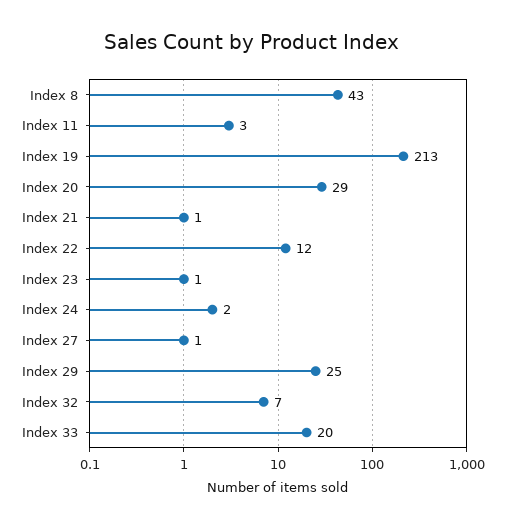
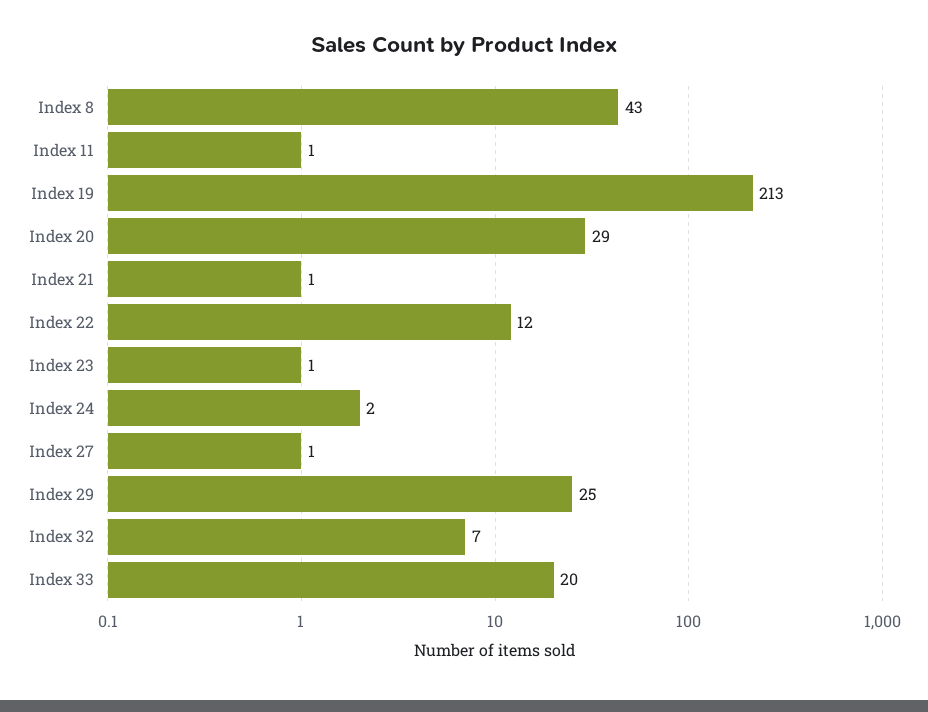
  {
    "Index 8": 43,
-   "Index 11": 3,
+   "Index 11": 1,
    "Index 19": 213,
    "Index 20": 29,
    "Index 21": 1,
    "Index 22": 12,
    "Index 23": 1,
    "Index 24": 2,
    "Index 27": 1,
    "Index 29": 25,
    "Index 32": 7,
    "Index 33": 20
  }

